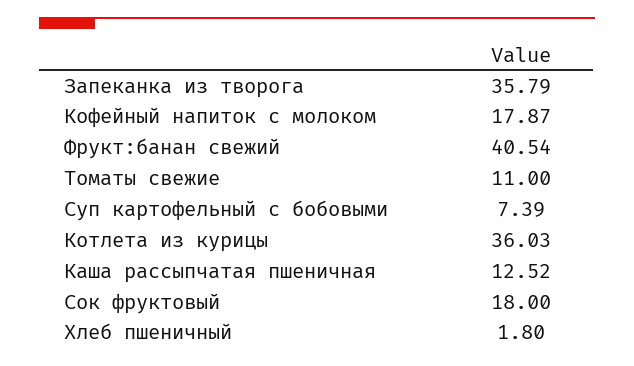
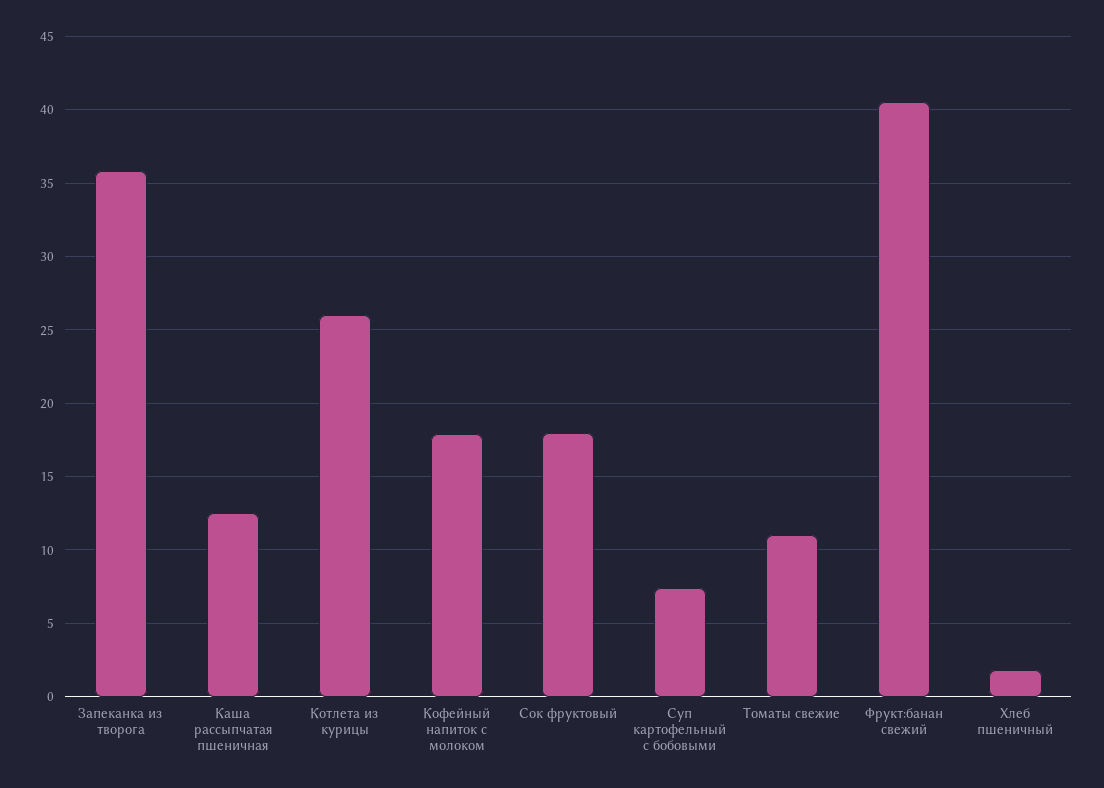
  {
    "Запеканка из творога": 35.79,
    "Кофейный напиток с молоком": 17.87,
    "Фрукт:банан свежий": 40.54,
    "Томаты свежие": 11,
    "Суп картофельный с бобовыми": 7.39,
-   "Котлета из курицы": 36.03,
+   "Котлета из курицы": 26,
    "Каша рассыпчатая пшеничная": 12.52,
    "Сок фруктовый": 18,
    "Хлеб пшеничный": 1.8
  }

